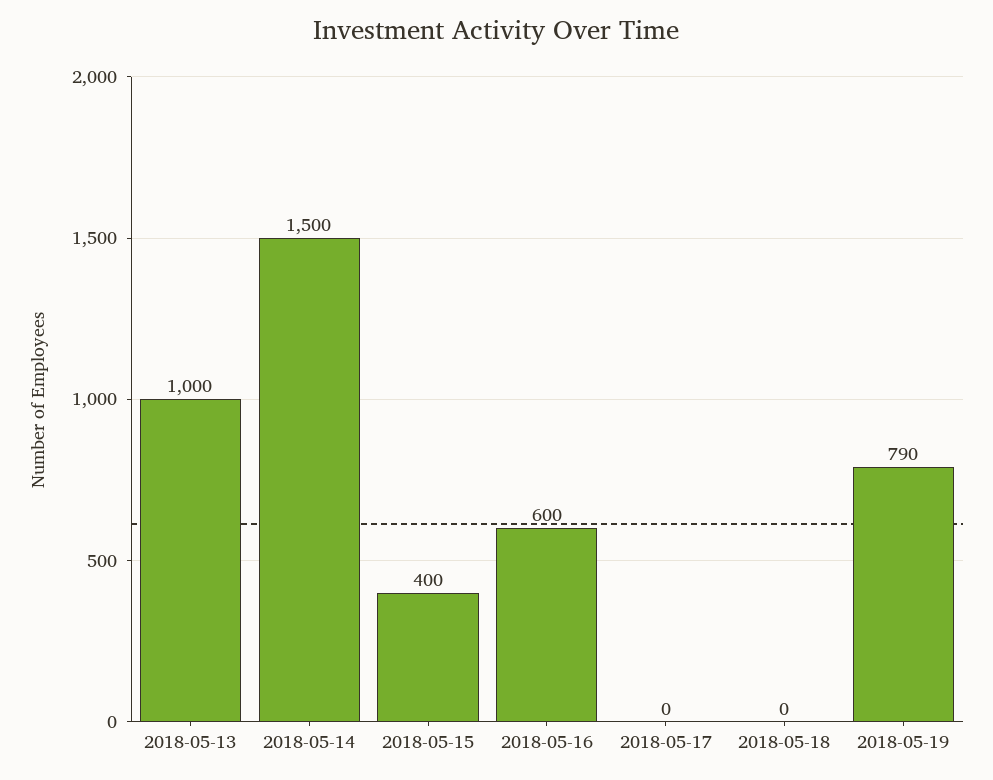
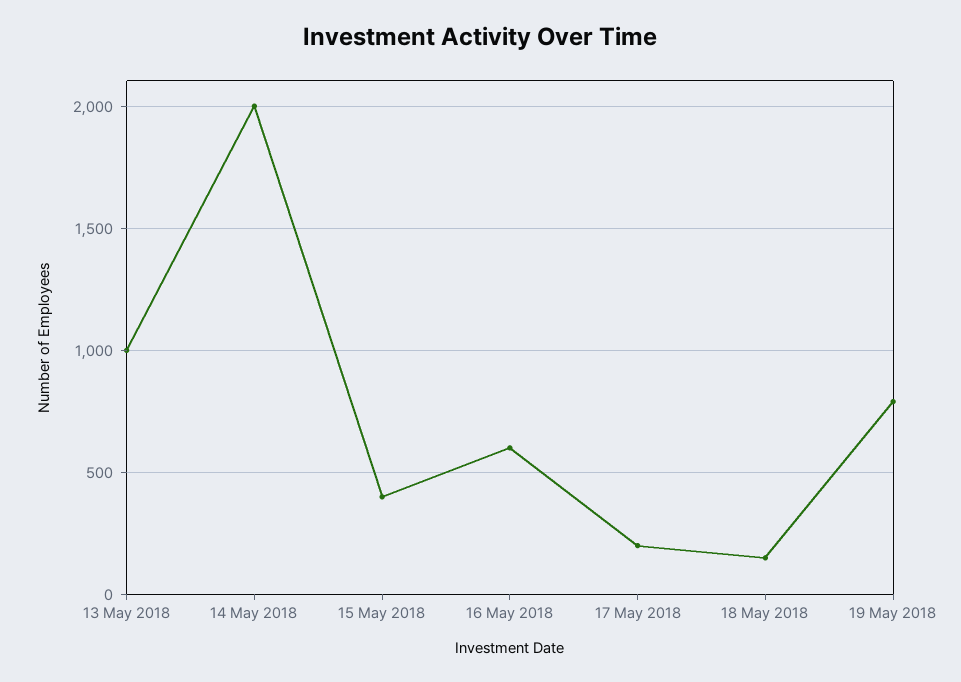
  {
    "2018-05-13": 1000,
-   "2018-05-14": 1500,
+   "2018-05-14": 2000,
    "2018-05-15": 400,
    "2018-05-16": 600,
-   "2018-05-17": 0,
+   "2018-05-17": 200,
-   "2018-05-18": 0,
+   "2018-05-18": 150,
    "2018-05-19": 790
  }

